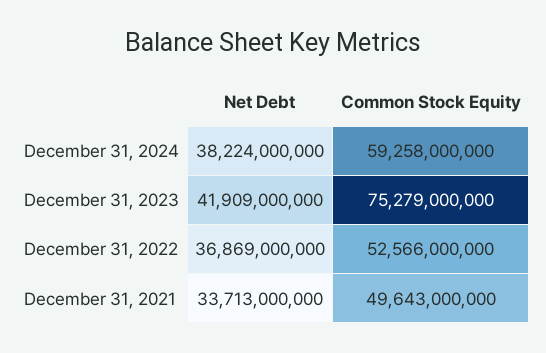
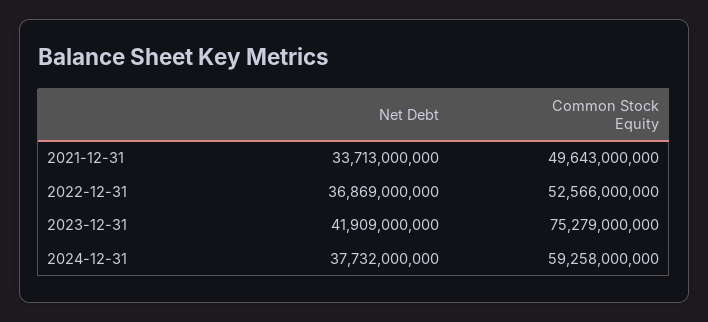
  {
    "Net Debt": {
-     "December 31, 2024": 38224000000,
+     "December 31, 2024": 37732000000,
      "December 31, 2023": 41909000000,
      "December 31, 2022": 36869000000,
      "December 31, 2021": 33713000000
    },
    "Common Stock Equity": {
      "December 31, 2024": 59258000000,
      "December 31, 2023": 75279000000,
      "December 31, 2022": 52566000000,
      "December 31, 2021": 49643000000
    }
  }

